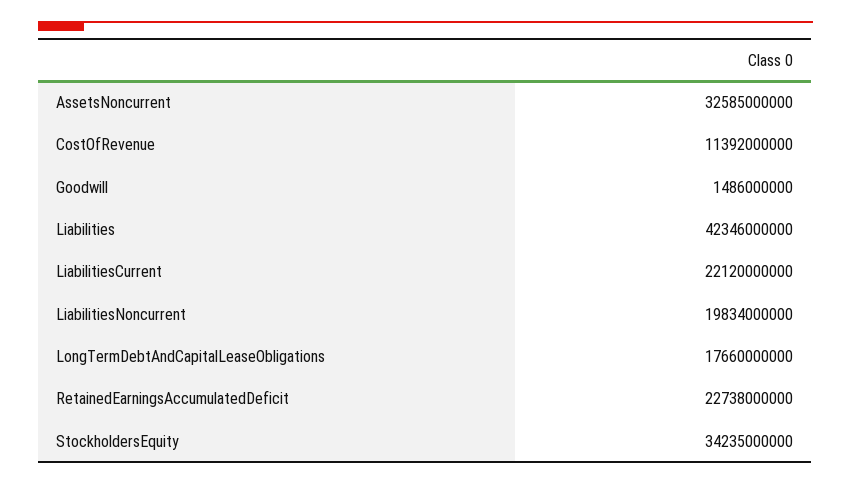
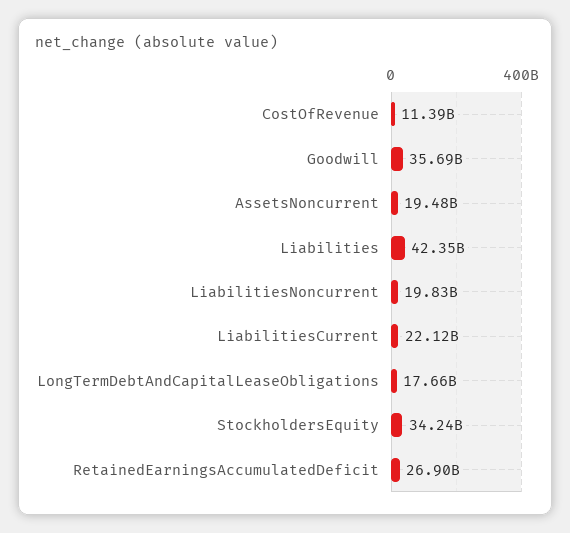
  {
-   "AssetsNoncurrent": 32585000000,
+   "AssetsNoncurrent": 19480000000,
    "CostOfRevenue": 11392000000,
-   "Goodwill": 1486000000,
+   "Goodwill": 35690000000,
    "Liabilities": 42346000000,
    "LiabilitiesCurrent": 22120000000,
    "LiabilitiesNoncurrent": 19834000000,
    "LongTermDebtAndCapitalLeaseObligations": 17660000000,
-   "RetainedEarningsAccumulatedDeficit": 22738000000,
+   "RetainedEarningsAccumulatedDeficit": 26900000000,
    "StockholdersEquity": 34235000000
  }

